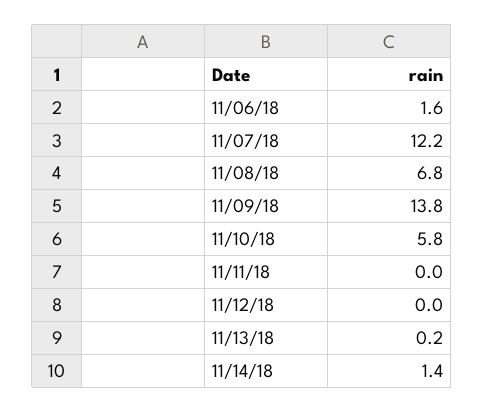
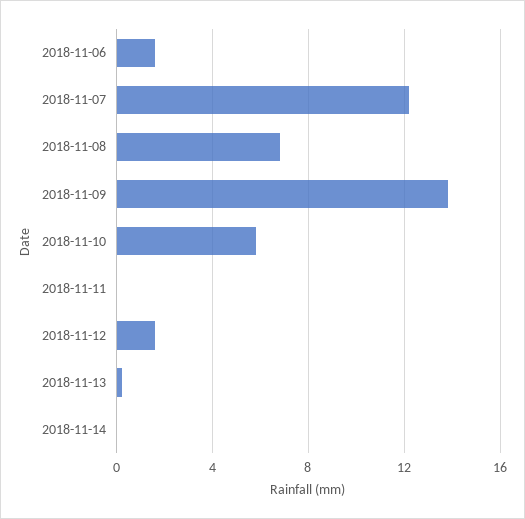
  {
    "11/06/18": 1.6,
    "11/07/18": 12.2,
    "11/08/18": 6.8,
    "11/09/18": 13.8,
    "11/10/18": 5.8,
    "11/11/18": 0,
-   "11/12/18": 0,
+   "11/12/18": 1.5,
    "11/13/18": 0.2,
-   "11/14/18": 1.4
+   "11/14/18": 0
  }

